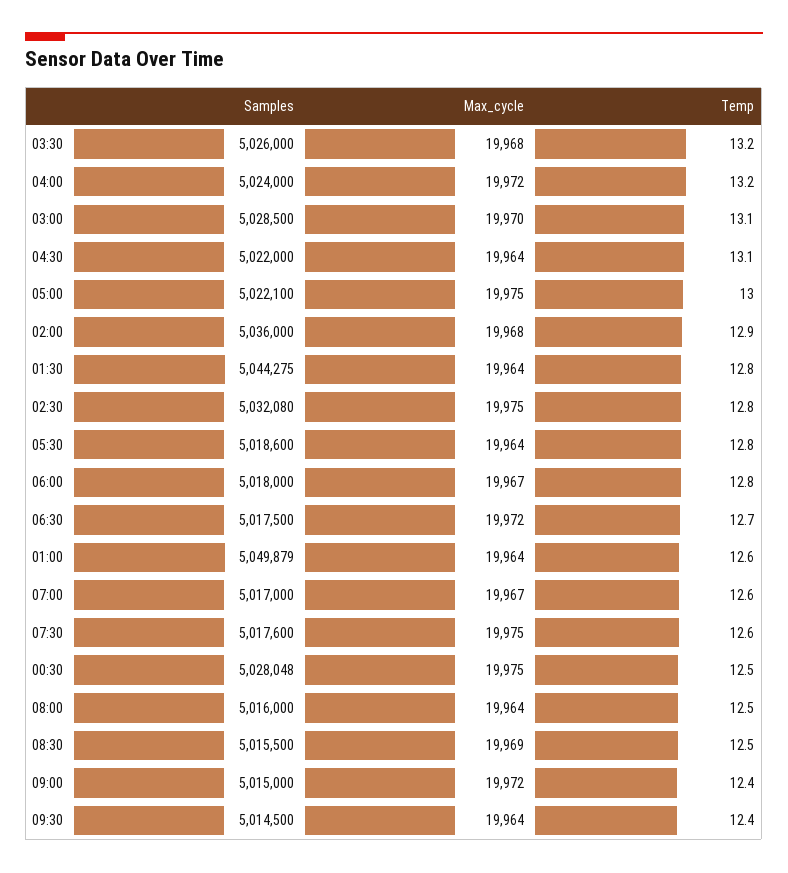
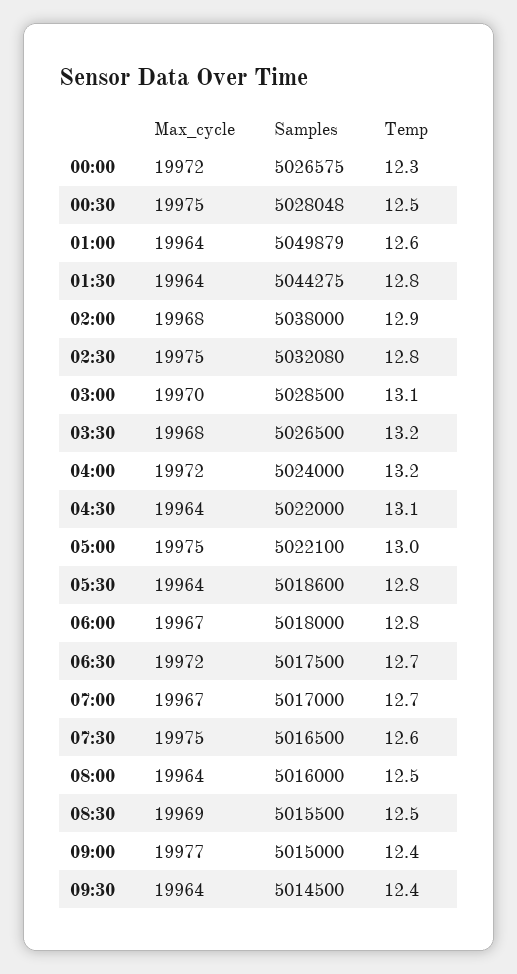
  {
    "Samples": {
-     "03:30": 5026000,
+     "03:30": 5026500,
      "04:00": 5024000,
      "03:00": 5028500,
      "04:30": 5022000,
      "05:00": 5022100,
-     "02:00": 5036000,
+     "02:00": 5038000,
      "01:30": 5044275,
      "02:30": 5032080,
      "05:30": 5018600,
      "06:00": 5018000,
      "06:30": 5017500,
      "01:00": 5049879,
      "07:00": 5017000,
-     "07:30": 5017600,
+     "07:30": 5016500,
      "00:30": 5028048,
      "08:00": 5016000,
      "08:30": 5015500,
      "09:00": 5015000,
-     "09:30": 5014500
+     "09:30": 5014500,
+     "00:00": 5026575
    },
    "Max_cycle": {
      "03:30": 19968,
      "04:00": 19972,
      "03:00": 19970,
      "04:30": 19964,
      "05:00": 19975,
      "02:00": 19968,
      "01:30": 19964,
      "02:30": 19975,
      "05:30": 19964,
      "06:00": 19967,
      "06:30": 19972,
      "01:00": 19964,
      "07:00": 19967,
      "07:30": 19975,
      "00:30": 19975,
      "08:00": 19964,
      "08:30": 19969,
-     "09:00": 19972,
+     "09:00": 19977,
-     "09:30": 19964
+     "09:30": 19964,
+     "00:00": 19972
    },
    "Temp": {
      "03:30": 13.2,
      "04:00": 13.2,
      "03:00": 13.1,
      "04:30": 13.1,
      "05:00": 13,
      "02:00": 12.9,
      "01:30": 12.8,
      "02:30": 12.8,
      "05:30": 12.8,
      "06:00": 12.8,
      "06:30": 12.7,
      "01:00": 12.6,
-     "07:00": 12.6,
+     "07:00": 12.7,
      "07:30": 12.6,
      "00:30": 12.5,
      "08:00": 12.5,
      "08:30": 12.5,
      "09:00": 12.4,
-     "09:30": 12.4
+     "09:30": 12.4,
+     "00:00": 12.3
    }
  }

